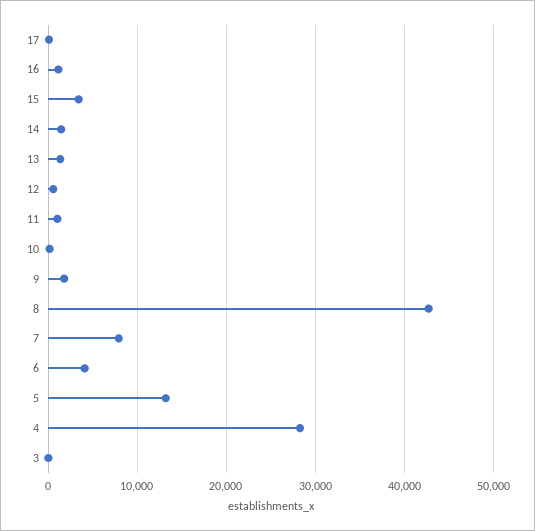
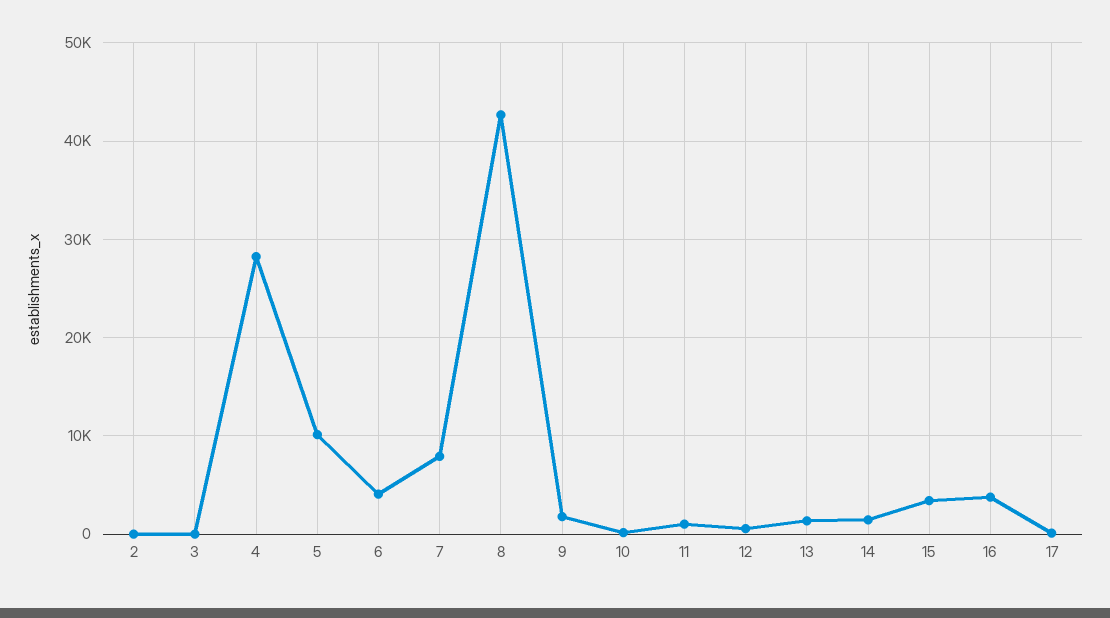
  {
    "17": 0,
-   "16": 1000,
+   "16": 4000,
    "15": 3000,
    "14": 1000,
    "13": 1000,
    "12": 1000,
    "11": 1000,
    "10": 0,
    "9": 2000,
    "8": 43000,
    "7": 8000,
    "6": 4000,
-   "5": 13000,
+   "5": 10000,
    "4": 28000,
-   "3": 0
+   "3": 0,
+   "2": 0
  }

